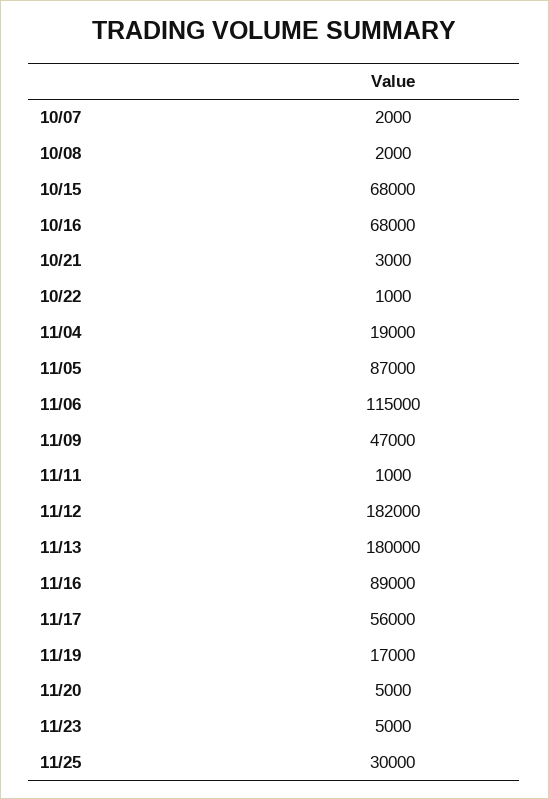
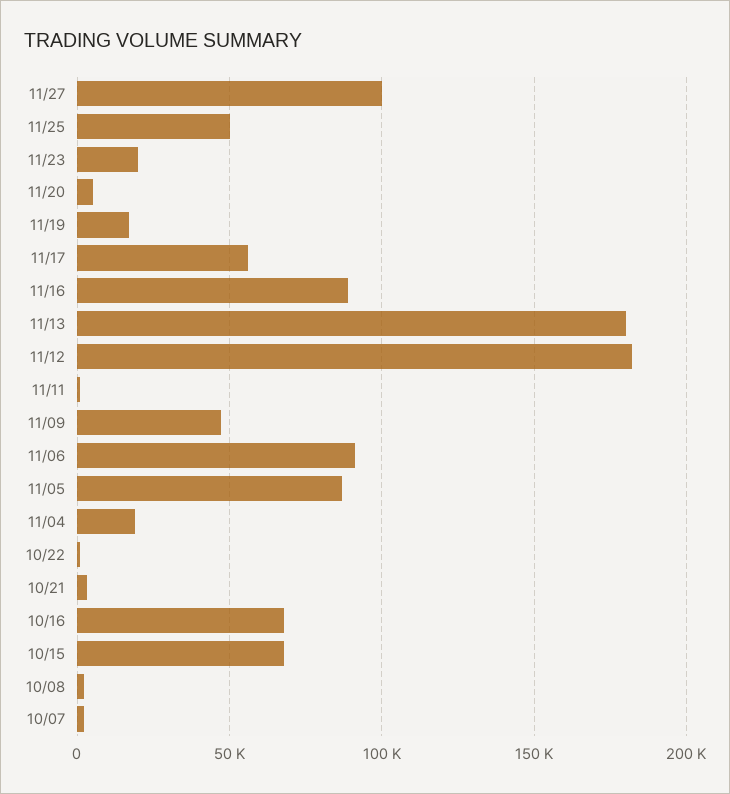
  {
    "10/07": 2000,
    "10/08": 2000,
    "10/15": 68000,
    "10/16": 68000,
    "10/21": 3000,
    "10/22": 1000,
    "11/04": 19000,
    "11/05": 87000,
-   "11/06": 115000,
+   "11/06": 90000,
    "11/09": 47000,
    "11/11": 1000,
    "11/12": 182000,
    "11/13": 180000,
    "11/16": 89000,
    "11/17": 56000,
    "11/19": 17000,
    "11/20": 5000,
-   "11/23": 5000,
+   "11/23": 20000,
-   "11/25": 30000
+   "11/25": 50000,
+   "11/27": 100000
  }

